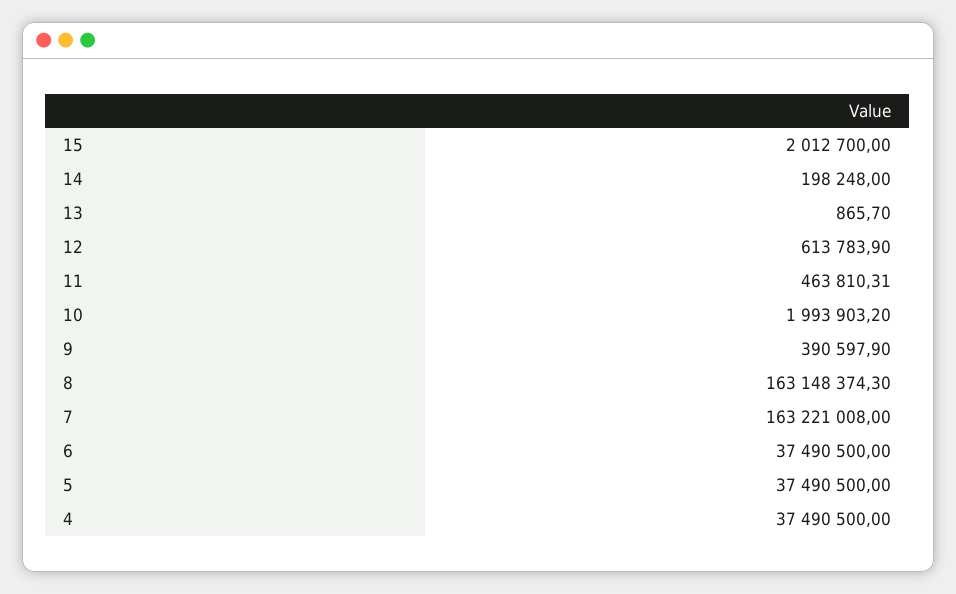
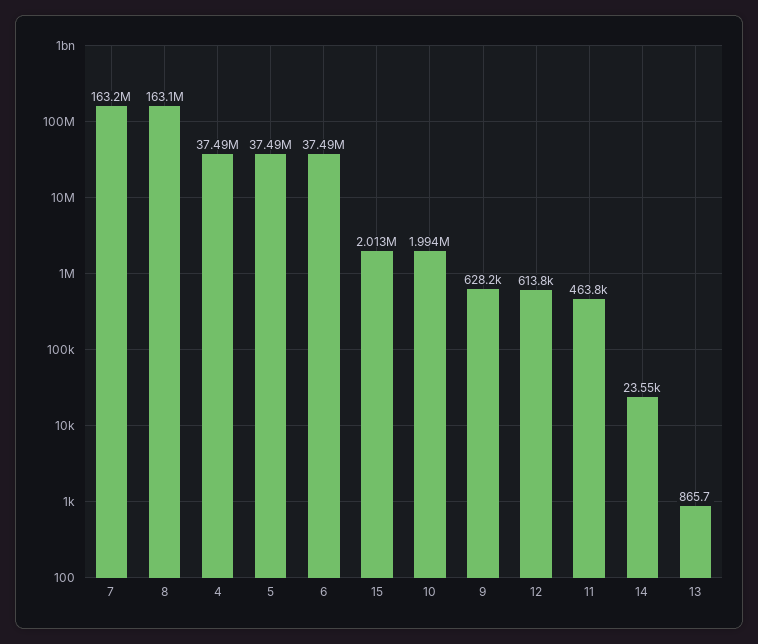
  {
    "15": 2012700,
-   "14": 198248,
+   "14": 23550,
    "13": 865.7,
    "12": 613783.9,
    "11": 463810.31,
    "10": 1993903.2,
-   "9": 390597.9,
+   "9": 628200,
    "8": 163148374.3,
    "7": 163221008,
    "6": 37490500,
    "5": 37490500,
    "4": 37490500
  }

